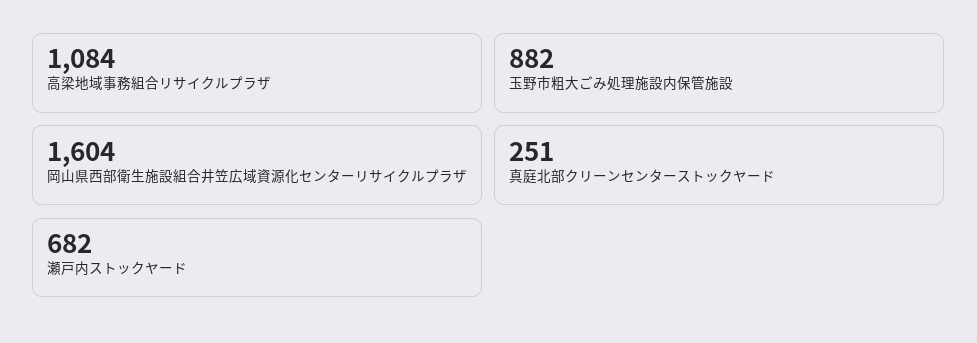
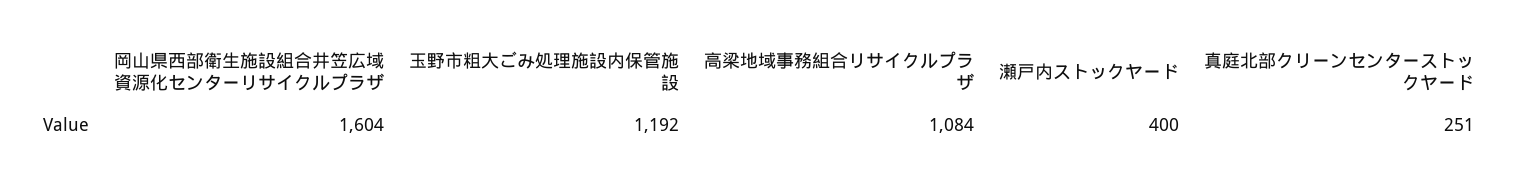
  {
    "高梁地域事務組合リサイクルプラザ": 1084,
-   "玉野市粗大ごみ処理施設内保管施設": 882,
+   "玉野市粗大ごみ処理施設内保管施設": 1192,
    "岡山県西部衛生施設組合井笠広域資源化センターリサイクルプラザ": 1604,
    "真庭北部クリーンセンターストックヤード": 251,
-   "瀬戸内ストックヤード": 682
+   "瀬戸内ストックヤード": 400
  }

